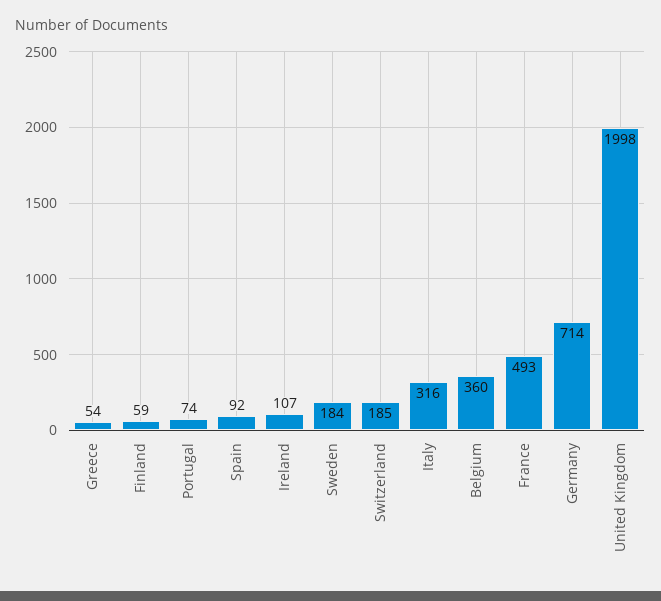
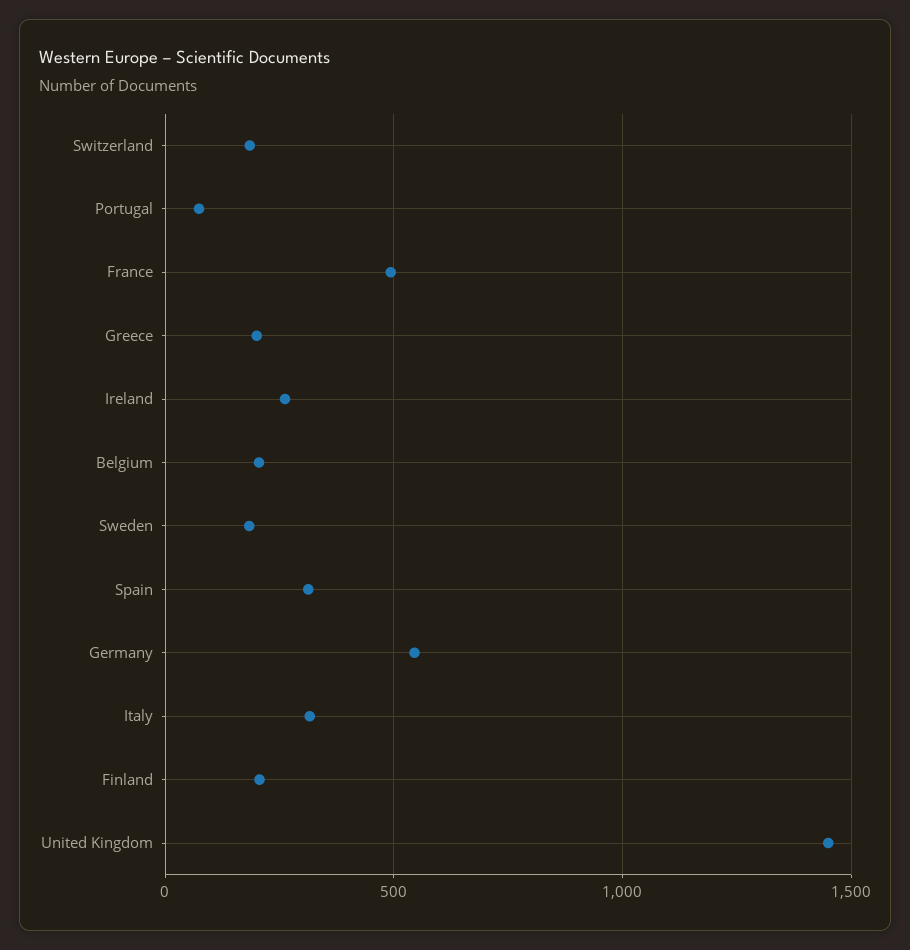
  {
-   "Greece": 54,
+   "Greece": 200,
-   "Finland": 59,
+   "Finland": 200,
    "Portugal": 74,
-   "Spain": 92,
+   "Spain": 300,
-   "Ireland": 107,
+   "Ireland": 250,
    "Sweden": 184,
    "Switzerland": 185,
    "Italy": 316,
-   "Belgium": 360,
+   "Belgium": 200,
    "France": 493,
-   "Germany": 714,
+   "Germany": 550,
-   "United Kingdom": 1998
+   "United Kingdom": 1450
  }

